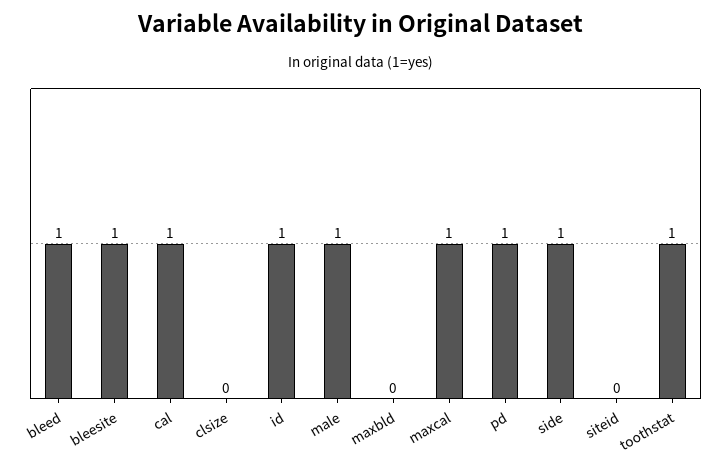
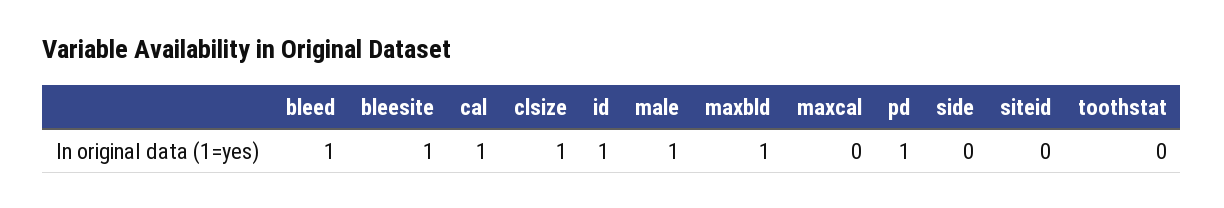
  {
    "bleed": 1,
    "bleesite": 1,
    "cal": 1,
-   "clsize": 0,
+   "clsize": 1,
    "id": 1,
    "male": 1,
-   "maxbld": 0,
+   "maxbld": 1,
-   "maxcal": 1,
+   "maxcal": 0,
    "pd": 1,
-   "side": 1,
+   "side": 0,
    "siteid": 0,
-   "toothstat": 1
+   "toothstat": 0
  }

